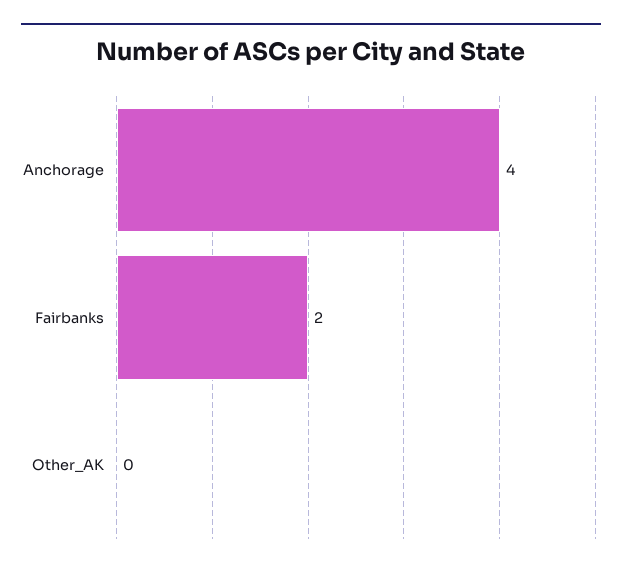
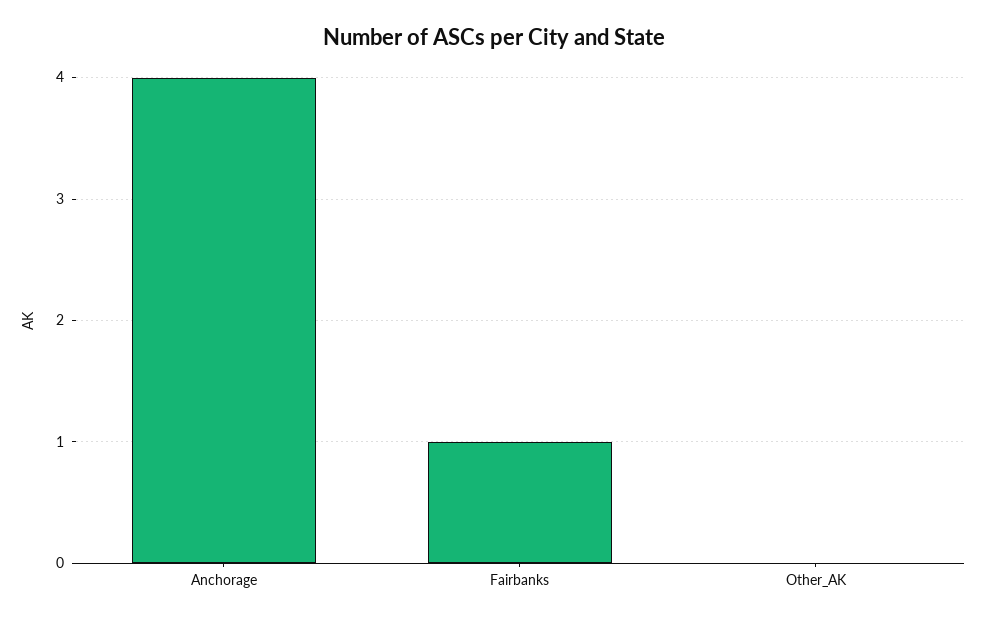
  {
    "Anchorage": 4,
-   "Fairbanks": 2,
+   "Fairbanks": 1,
    "Other_AK": 0
  }

